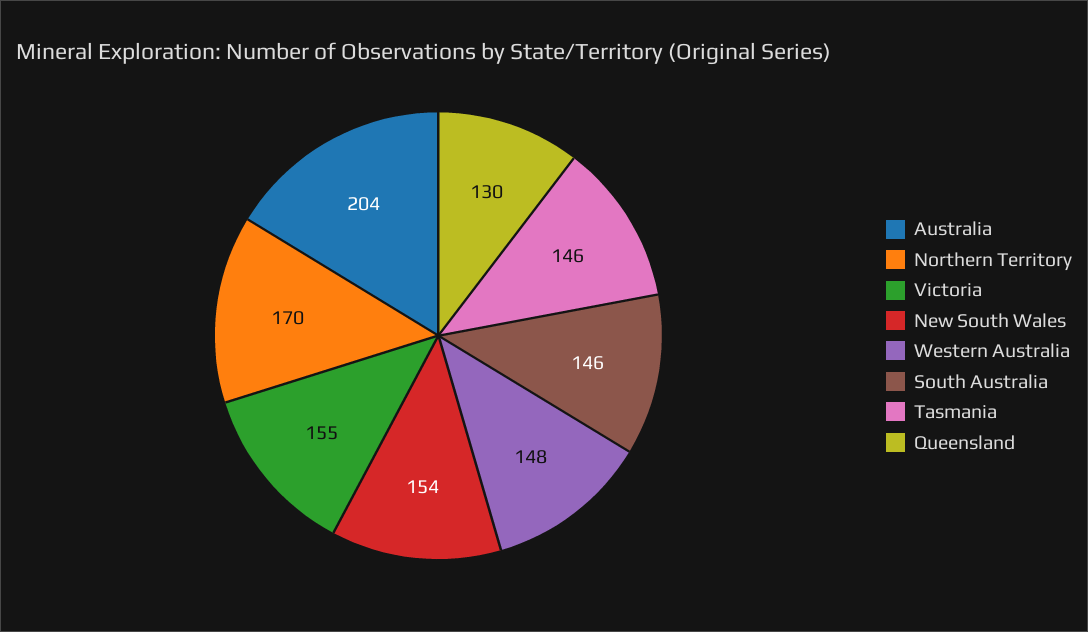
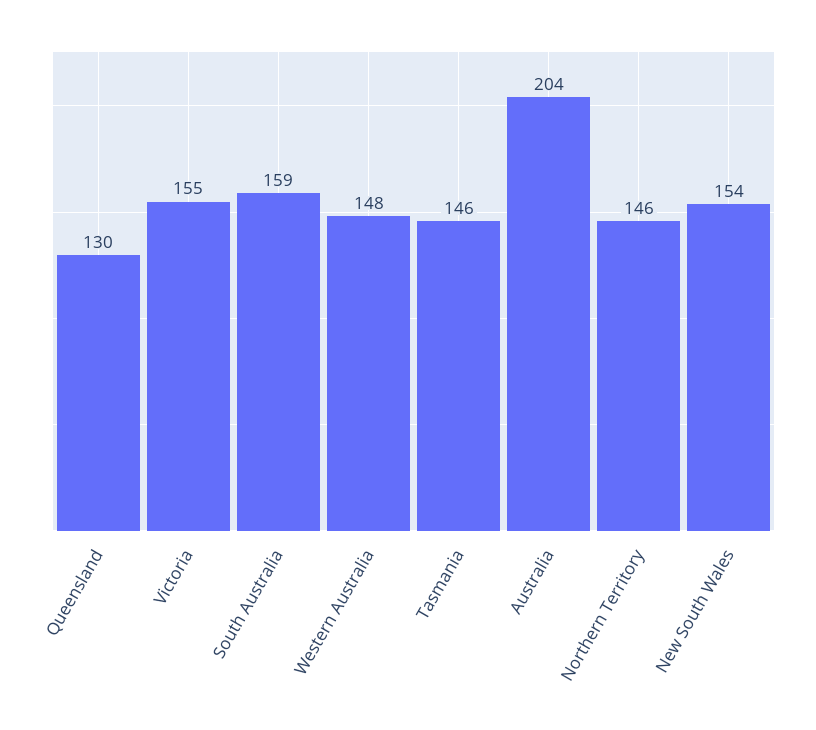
  {
    "Australia": 204,
-   "Northern Territory": 170,
+   "Northern Territory": 146,
    "Victoria": 155,
    "New South Wales": 154,
    "Western Australia": 148,
-   "South Australia": 146,
+   "South Australia": 159,
    "Tasmania": 146,
    "Queensland": 130
  }

